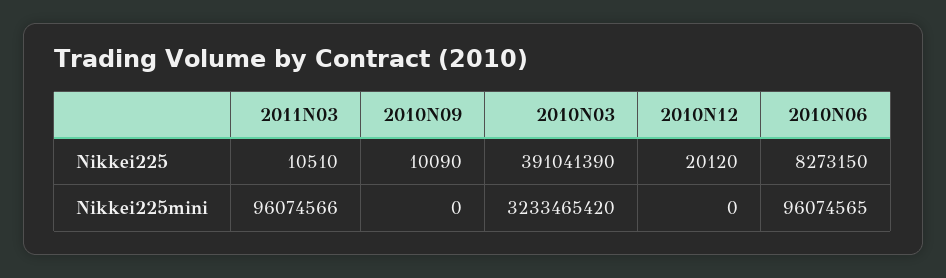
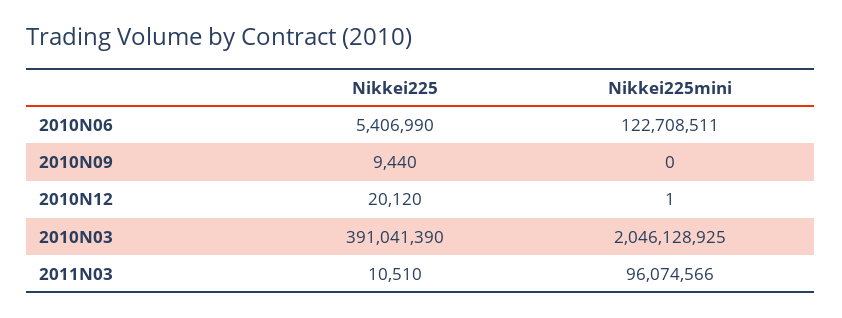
  {
    "2011N03": {
      "Nikkei225": 10510,
      "Nikkei225mini": 96074566
    },
    "2010N09": {
-     "Nikkei225": 10090,
+     "Nikkei225": 9440,
      "Nikkei225mini": 0
    },
    "2010N03": {
      "Nikkei225": 391041390,
-     "Nikkei225mini": 3233465420
+     "Nikkei225mini": 2046128925
    },
    "2010N12": {
      "Nikkei225": 20120,
-     "Nikkei225mini": 0
+     "Nikkei225mini": 1
    },
    "2010N06": {
-     "Nikkei225": 8273150,
+     "Nikkei225": 5406990,
-     "Nikkei225mini": 96074565
+     "Nikkei225mini": 122708511
    }
  }

